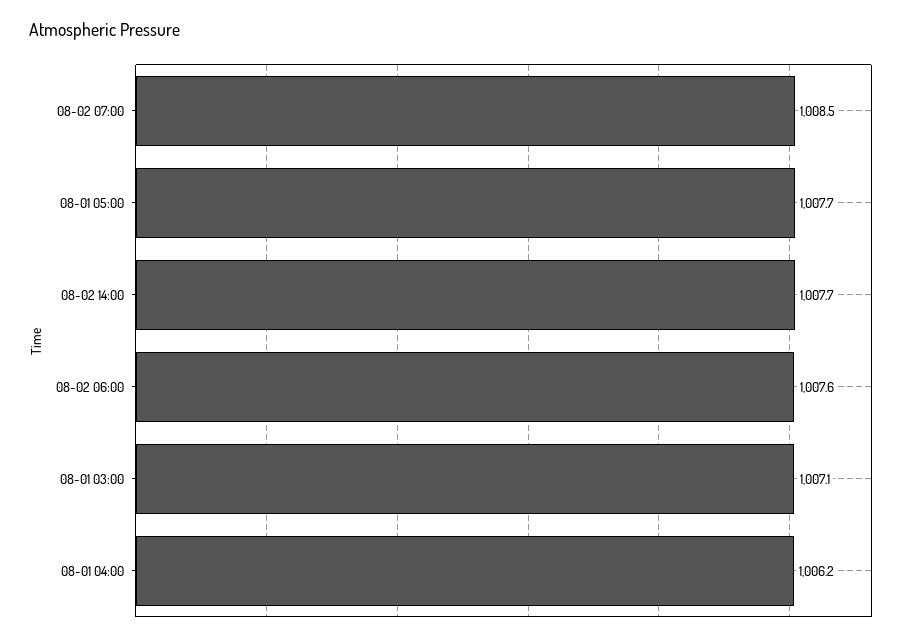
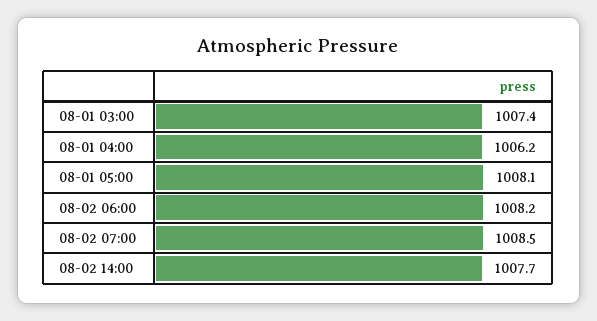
  {
    "08-02 07:00": 1008.5,
-   "08-01 05:00": 1007.7,
+   "08-01 05:00": 1008.1,
    "08-02 14:00": 1007.7,
-   "08-02 06:00": 1007.6,
+   "08-02 06:00": 1008.2,
-   "08-01 03:00": 1007.1,
+   "08-01 03:00": 1007.4,
    "08-01 04:00": 1006.2
  }

